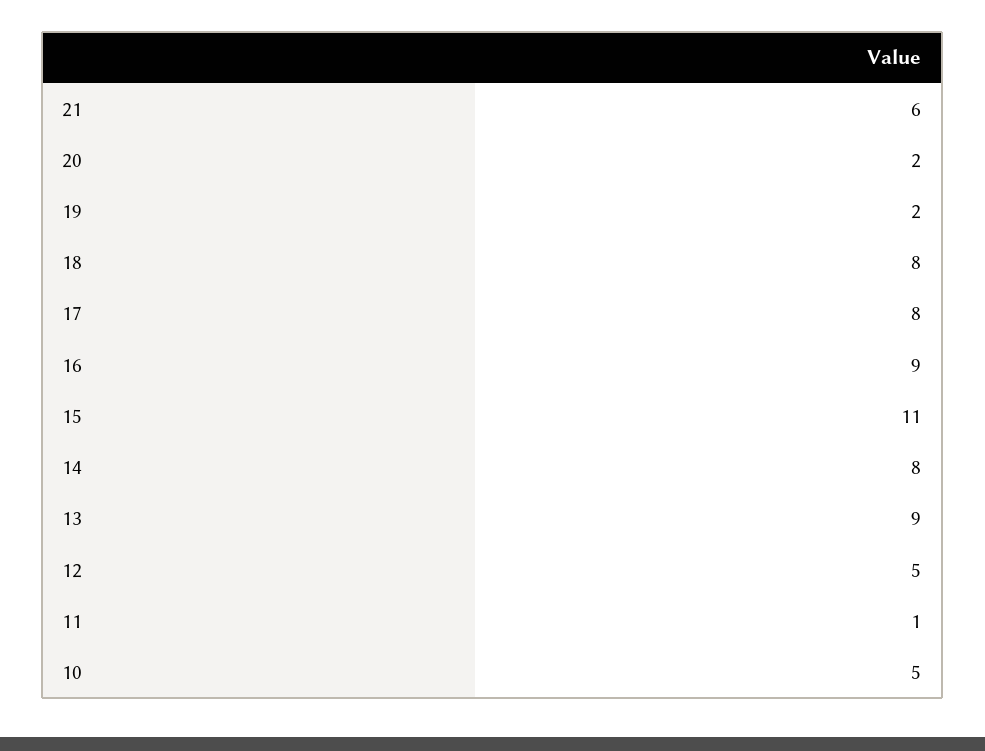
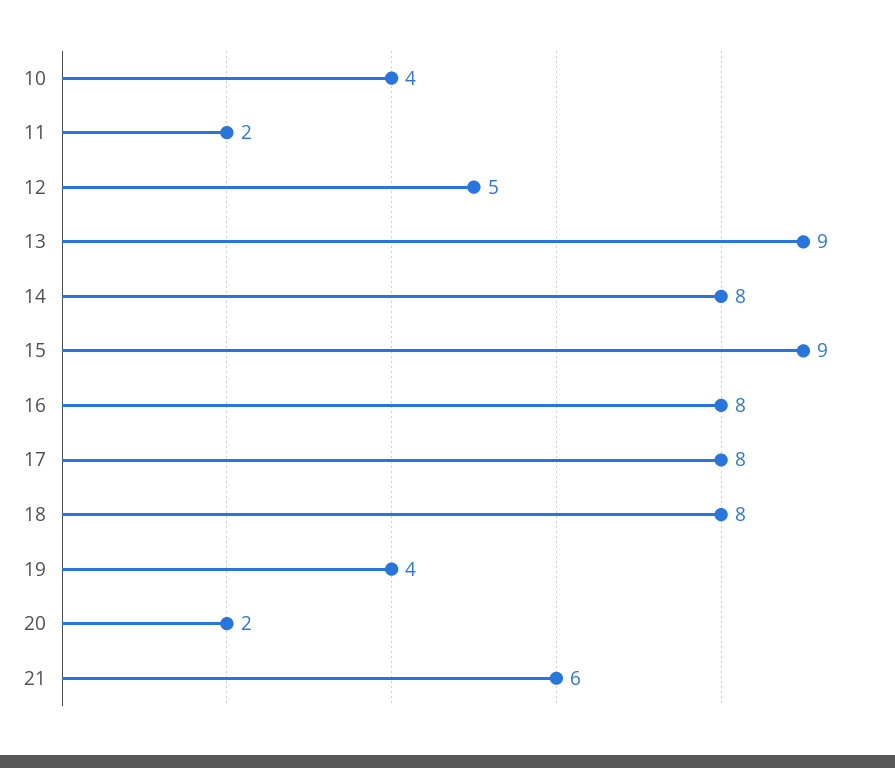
  {
    "21": 6,
    "20": 2,
-   "19": 2,
+   "19": 4,
    "18": 8,
    "17": 8,
-   "16": 9,
+   "16": 8,
-   "15": 11,
+   "15": 9,
    "14": 8,
    "13": 9,
    "12": 5,
-   "11": 1,
+   "11": 2,
-   "10": 5
+   "10": 4
  }

